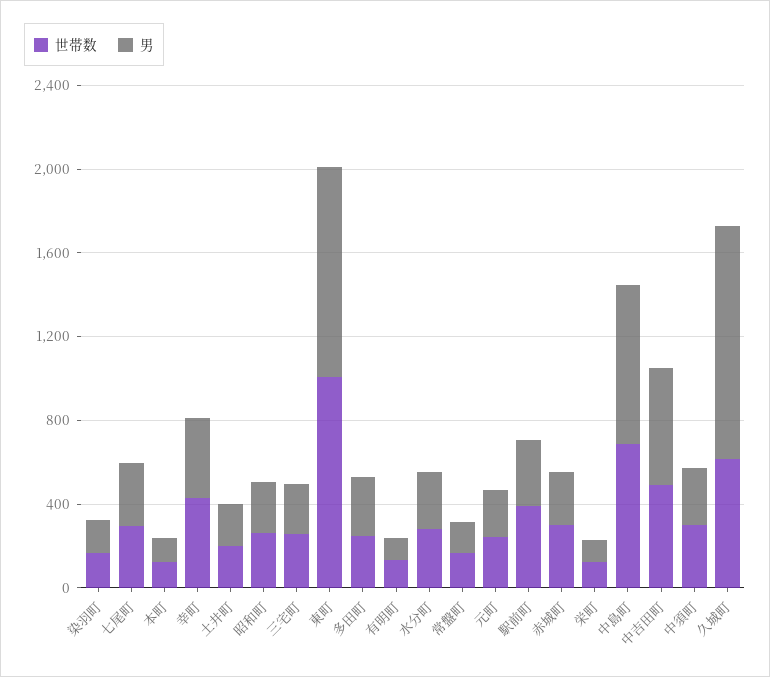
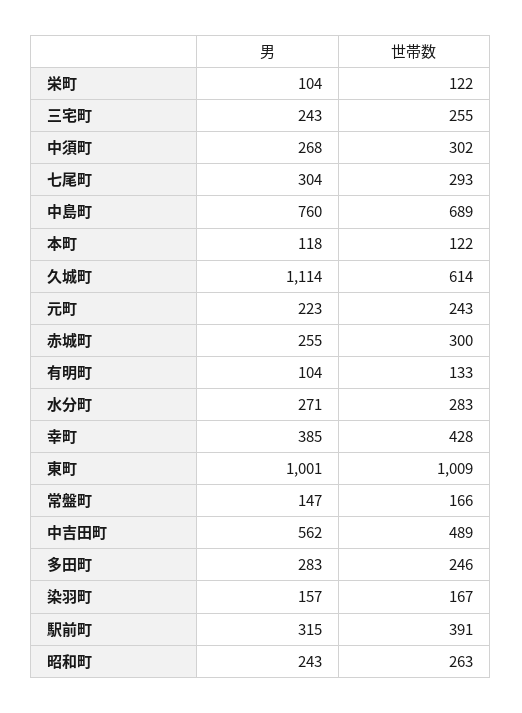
  {
    "世帯数": {
      "染羽町": 167,
      "七尾町": 293,
      "本町": 122,
      "幸町": 428,
-     "土井町": 200,
      "昭和町": 263,
      "三宅町": 255,
      "東町": 1009,
      "多田町": 246,
      "有明町": 133,
      "水分町": 283,
      "常盤町": 166,
      "元町": 243,
      "駅前町": 391,
      "赤城町": 300,
      "栄町": 122,
      "中島町": 689,
      "中吉田町": 489,
      "中須町": 302,
      "久城町": 614
    },
    "男": {
      "染羽町": 157,
      "七尾町": 304,
      "本町": 118,
      "幸町": 385,
-     "土井町": 200,
      "昭和町": 243,
      "三宅町": 243,
      "東町": 1001,
      "多田町": 283,
      "有明町": 104,
      "水分町": 271,
      "常盤町": 147,
      "元町": 223,
      "駅前町": 315,
      "赤城町": 255,
      "栄町": 104,
      "中島町": 760,
      "中吉田町": 562,
      "中須町": 268,
      "久城町": 1114
    }
  }

